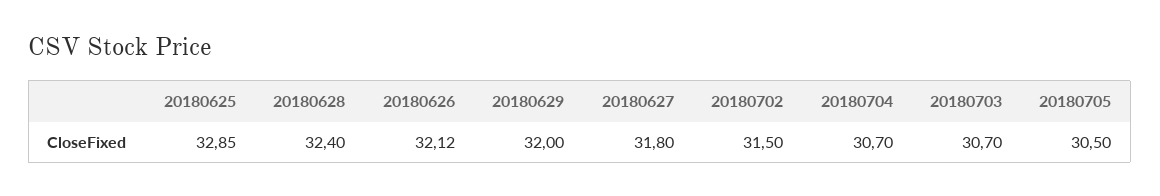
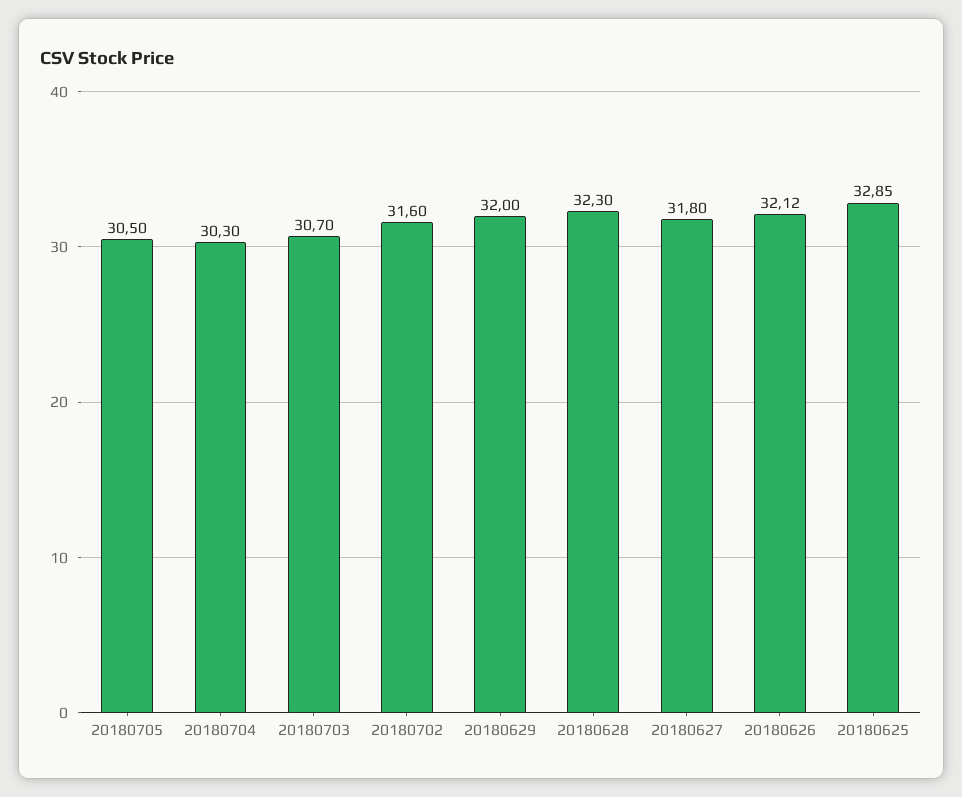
  {
    "20180625": 32.85,
-   "20180628": 32.4,
+   "20180628": 32.3,
    "20180626": 32.12,
    "20180629": 32,
    "20180627": 31.8,
-   "20180702": 31.5,
+   "20180702": 31.6,
-   "20180704": 30.7,
+   "20180704": 30.3,
    "20180703": 30.7,
    "20180705": 30.5
  }

